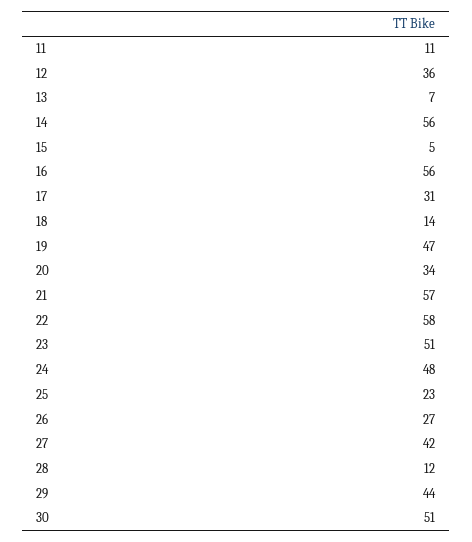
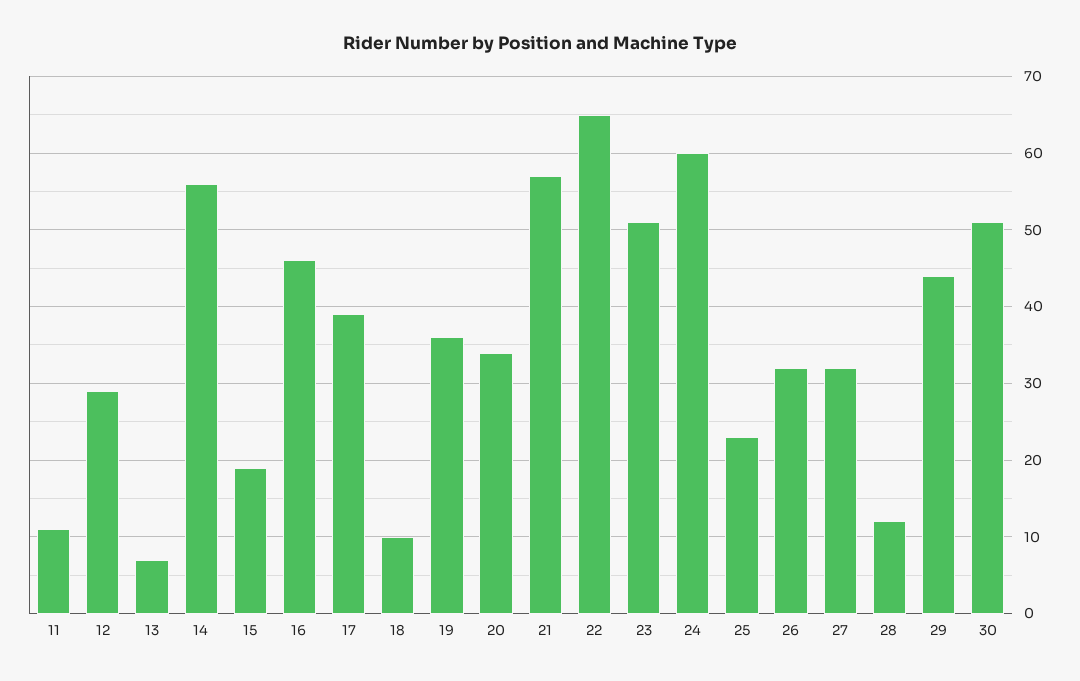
  {
    "11": 11,
-   "12": 36,
+   "12": 29,
    "13": 7,
    "14": 56,
-   "15": 5,
+   "15": 19,
-   "16": 56,
+   "16": 46,
-   "17": 31,
+   "17": 39,
-   "18": 14,
+   "18": 10,
-   "19": 47,
+   "19": 36,
    "20": 34,
    "21": 57,
-   "22": 58,
+   "22": 65,
    "23": 51,
-   "24": 48,
+   "24": 60,
    "25": 23,
-   "26": 27,
+   "26": 32,
-   "27": 42,
+   "27": 32,
    "28": 12,
    "29": 44,
    "30": 51
  }

